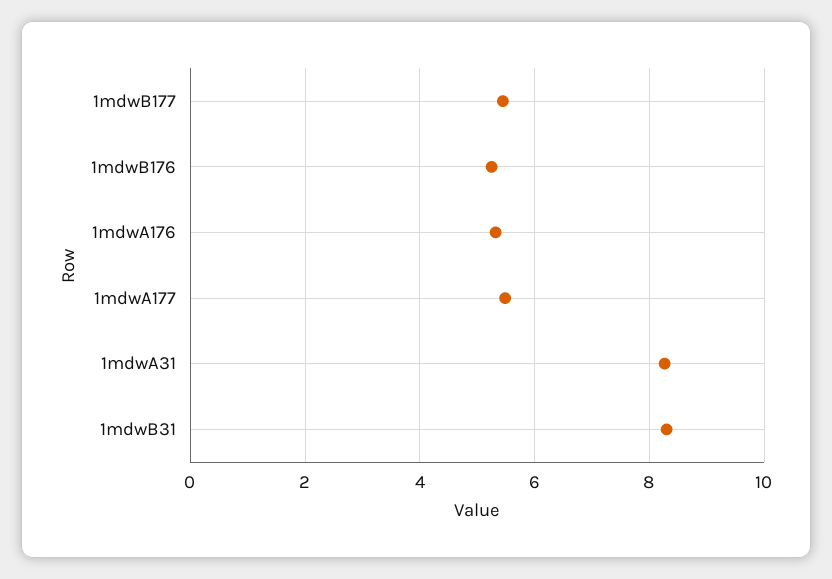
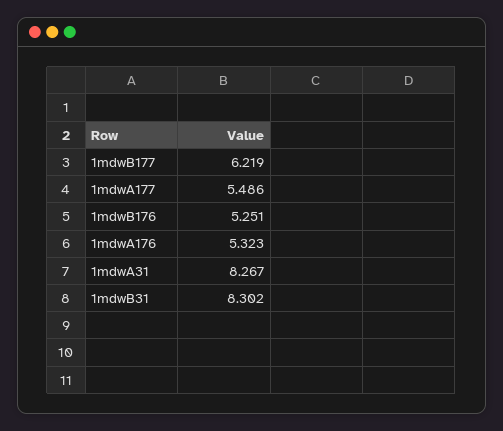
  {
-   "1mdwB177": 5.4,
+   "1mdwB177": 6.219,
    "1mdwB176": 5.251,
    "1mdwA176": 5.323,
    "1mdwA177": 5.486,
    "1mdwA31": 8.267,
    "1mdwB31": 8.302
  }

